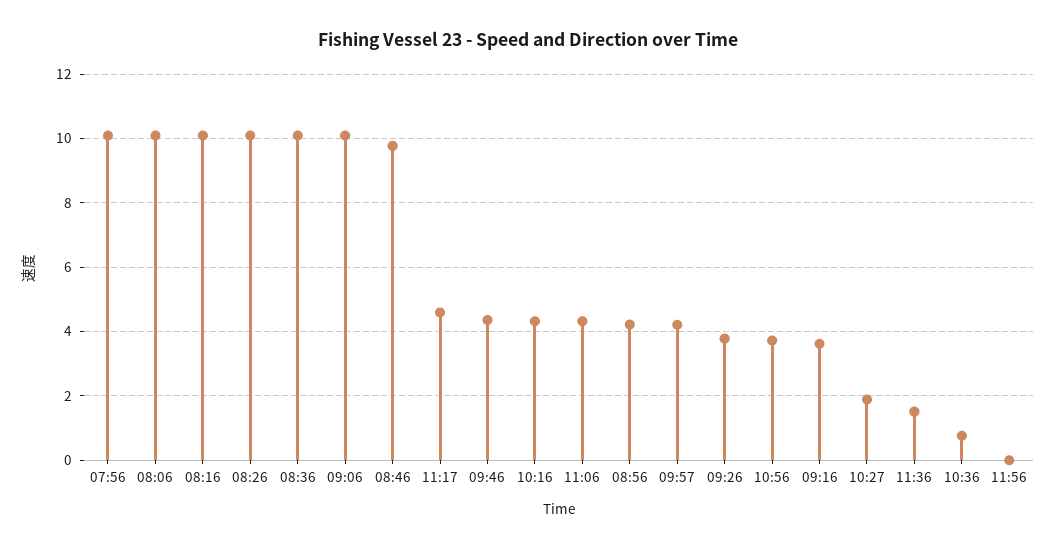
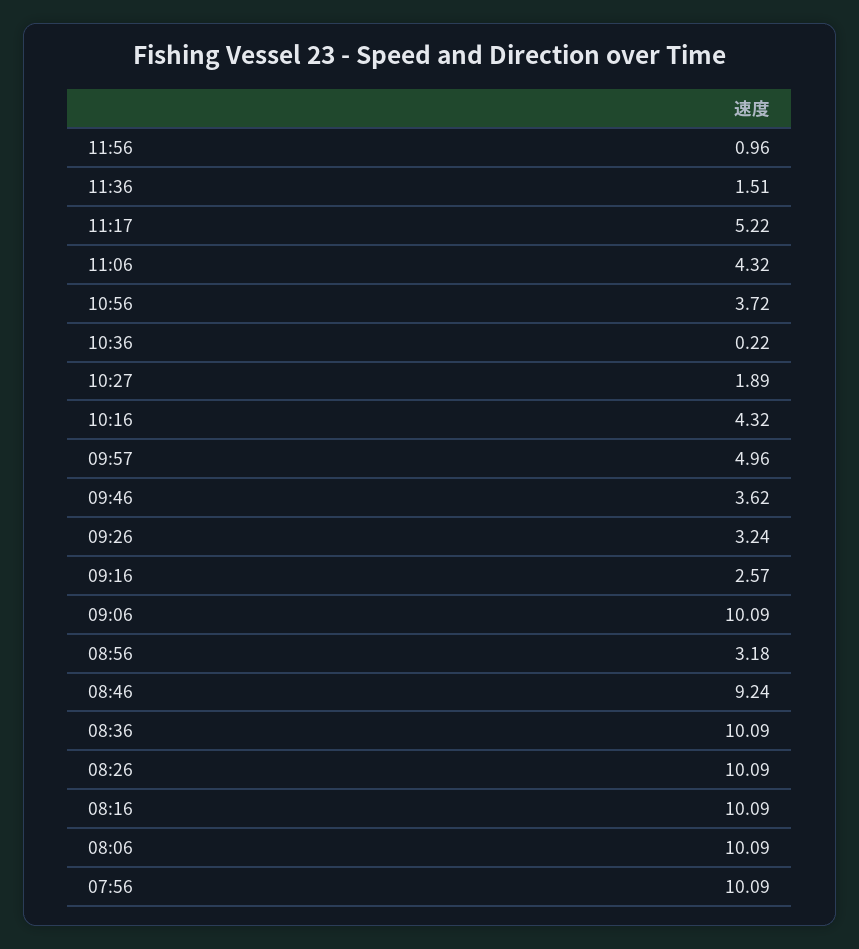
  {
    "07:56": 10.09,
    "08:06": 10.09,
    "08:16": 10.09,
    "08:26": 10.09,
    "08:36": 10.09,
    "09:06": 10.09,
-   "08:46": 9.8,
+   "08:46": 9.24,
-   "11:17": 4.6,
+   "11:17": 5.22,
-   "09:46": 4.4,
+   "09:46": 3.62,
    "10:16": 4.32,
    "11:06": 4.32,
-   "08:56": 4.2,
+   "08:56": 3.18,
-   "09:57": 4.2,
+   "09:57": 4.96,
-   "09:26": 3.8,
+   "09:26": 3.24,
    "10:56": 3.72,
-   "09:16": 3.6,
+   "09:16": 2.57,
    "10:27": 1.89,
    "11:36": 1.51,
-   "10:36": 0.8,
+   "10:36": 0.22,
-   "11:56": 0
+   "11:56": 0.96
  }

